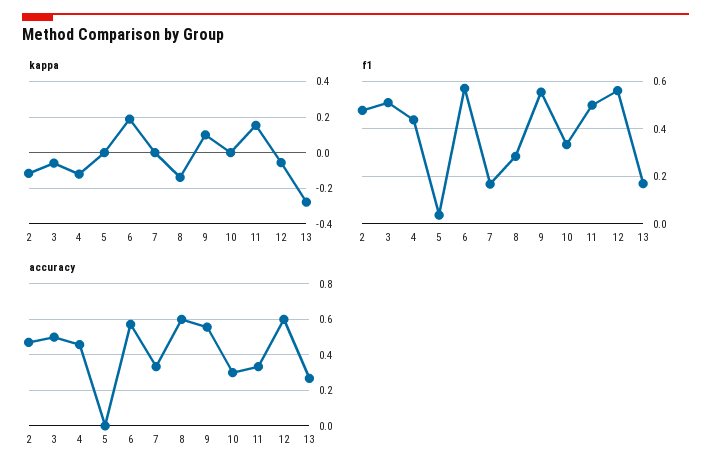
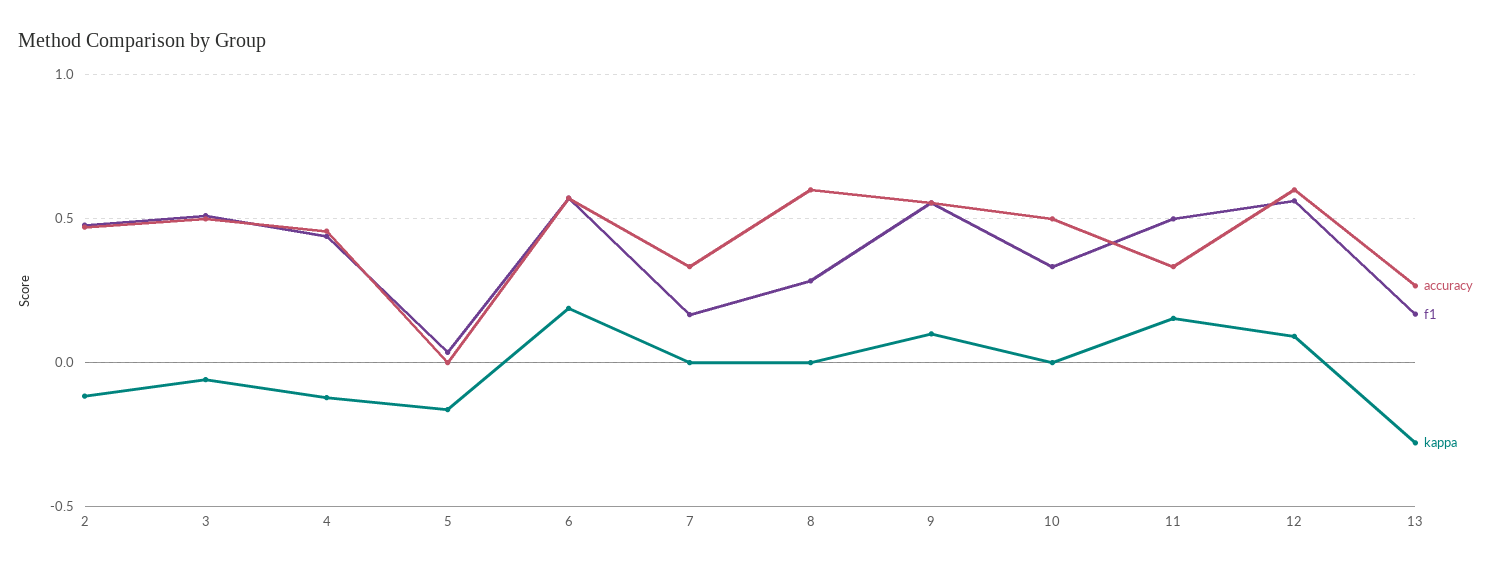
  {
    "kappa": {
      "2": -0.1,
      "3": -0.05,
      "4": -0.1,
-     "5": 0,
+     "5": -0.15,
      "6": 0.2,
      "7": 0,
-     "8": -0.15,
+     "8": 0,
      "9": 0.1,
      "10": 0,
      "11": 0.15,
-     "12": -0.05,
+     "12": 0.1,
      "13": -0.3
    },
    "f1": {
      "2": 0.5,
      "3": 0.5,
      "4": 0.45,
      "5": 0.05,
      "6": 0.55,
      "7": 0.15,
      "8": 0.3,
      "9": 0.55,
      "10": 0.35,
      "11": 0.5,
      "12": 0.55,
      "13": 0.15
    },
    "accuracy": {
      "2": 0.45,
      "3": 0.5,
      "4": 0.45,
      "5": 0,
      "6": 0.55,
      "7": 0.35,
      "8": 0.6,
      "9": 0.55,
-     "10": 0.3,
+     "10": 0.5,
      "11": 0.35,
      "12": 0.6,
      "13": 0.25
    }
  }

